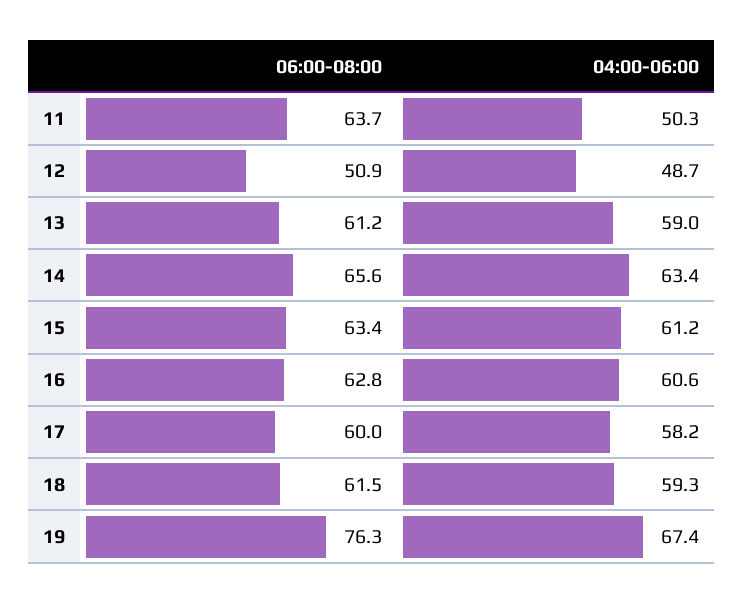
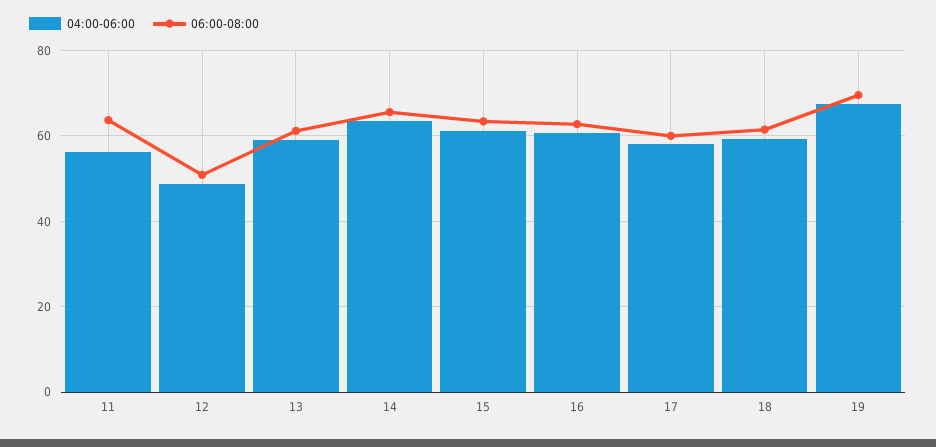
  {
    "06:00-08:00": {
      "11": 63.7,
      "12": 50.9,
      "13": 61.2,
      "14": 65.6,
      "15": 63.4,
      "16": 62.8,
      "17": 60,
      "18": 61.5,
-     "19": 76.3
+     "19": 70
    },
    "04:00-06:00": {
-     "11": 50.3,
+     "11": 56,
      "12": 48.7,
      "13": 59,
      "14": 63.4,
      "15": 61.2,
      "16": 60.6,
      "17": 58.2,
      "18": 59.3,
      "19": 67.4
    }
  }

